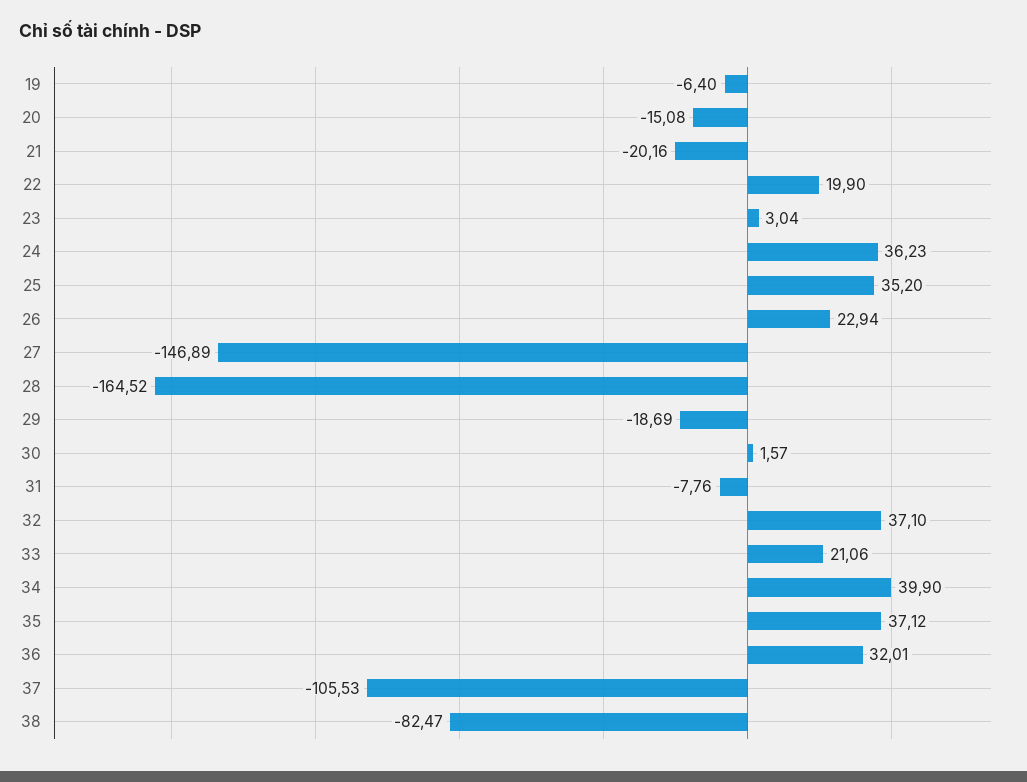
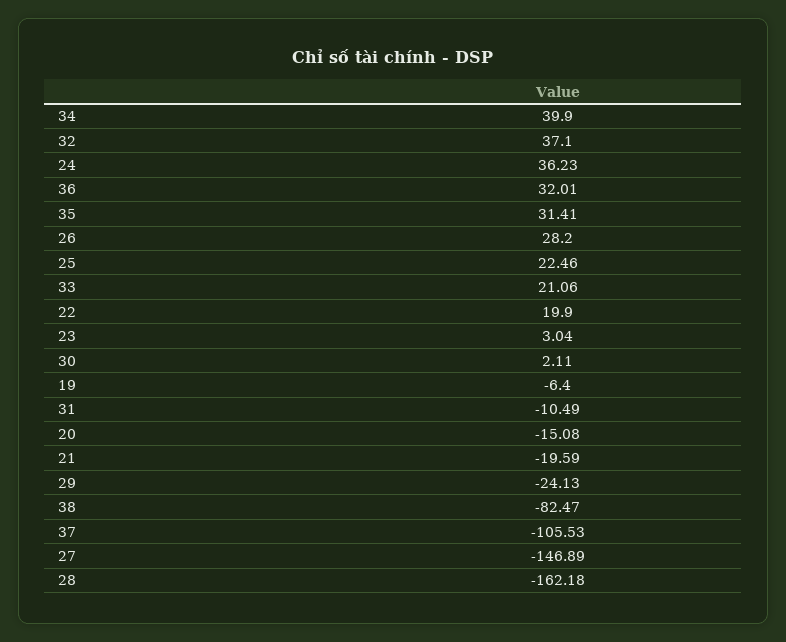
  {
    "19": -6.4,
    "20": -15.08,
-   "21": -20.16,
+   "21": -19.59,
    "22": 19.9,
    "23": 3.04,
    "24": 36.23,
-   "25": 35.2,
+   "25": 22.46,
-   "26": 22.94,
+   "26": 28.2,
    "27": -146.89,
-   "28": -164.52,
+   "28": -162.18,
-   "29": -18.69,
+   "29": -24.13,
-   "30": 1.57,
+   "30": 2.11,
-   "31": -7.76,
+   "31": -10.49,
    "32": 37.1,
    "33": 21.06,
    "34": 39.9,
-   "35": 37.12,
+   "35": 31.41,
    "36": 32.01,
    "37": -105.53,
    "38": -82.47
  }

